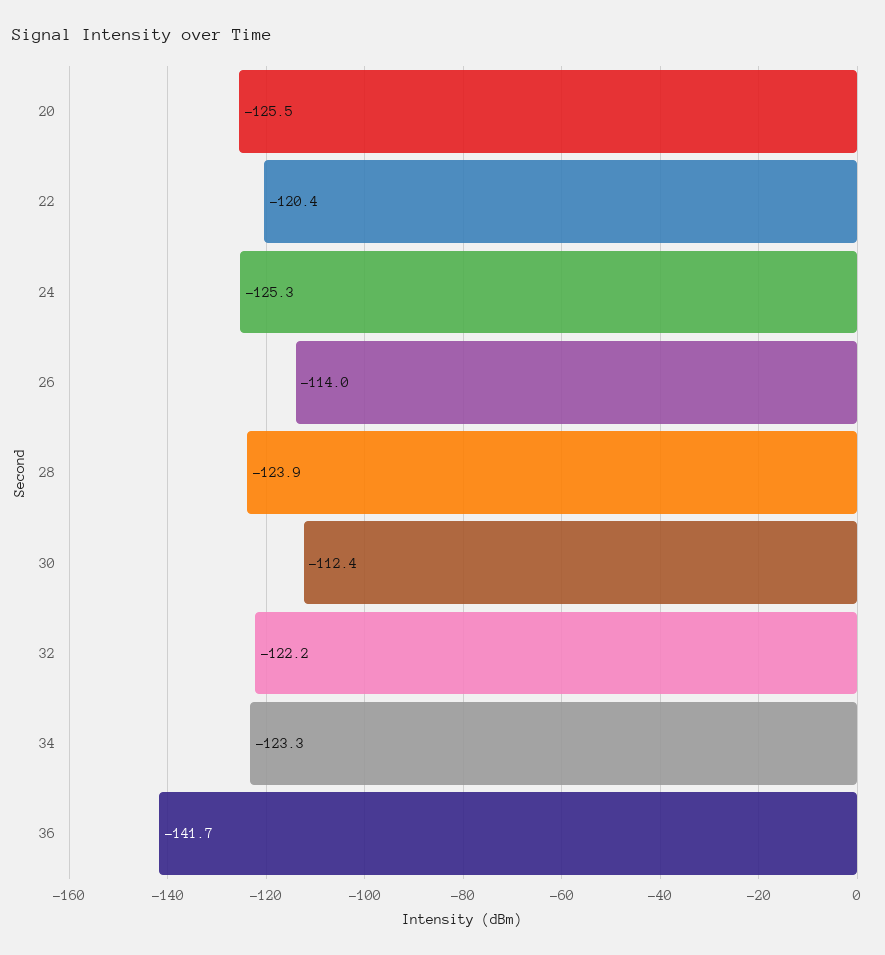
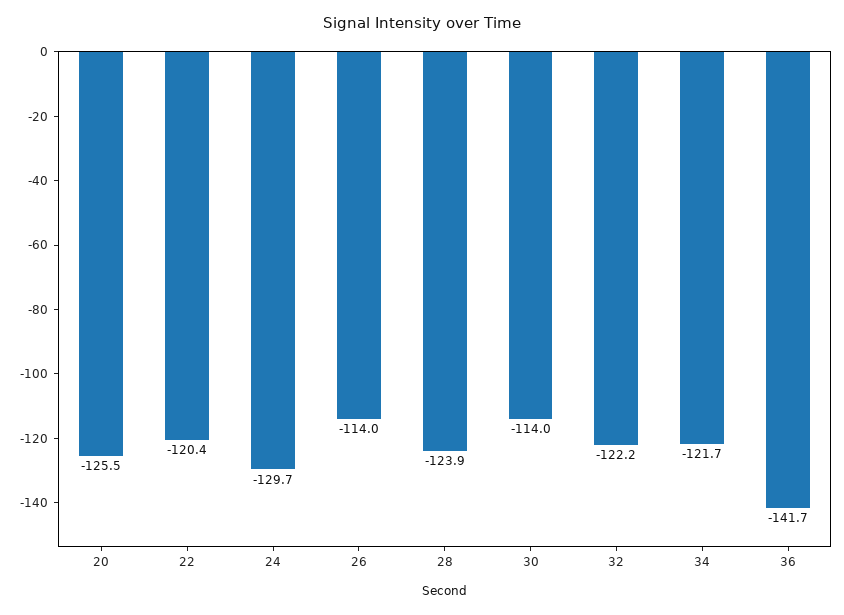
  {
    "20": -125.5,
    "22": -120.4,
-   "24": -125.3,
+   "24": -129.7,
    "26": -114,
    "28": -123.9,
-   "30": -112.4,
+   "30": -114,
    "32": -122.2,
-   "34": -123.3,
+   "34": -121.7,
    "36": -141.7
  }

